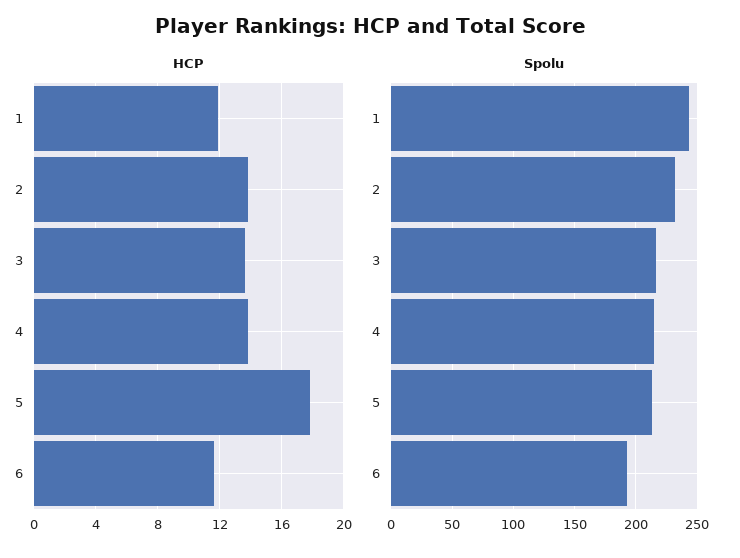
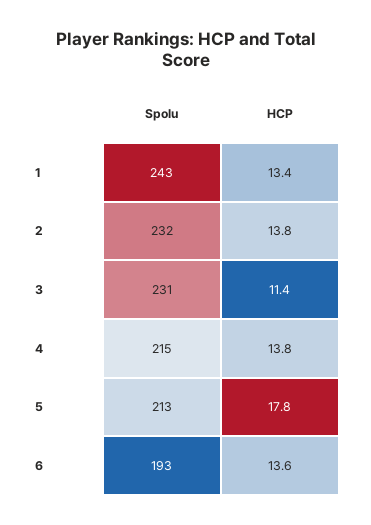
  {
    "HCP": {
-     "1": 12,
+     "1": 13.4,
      "2": 13.8,
-     "3": 13.5,
+     "3": 11.4,
      "4": 13.8,
      "5": 17.8,
-     "6": 11.5
+     "6": 13.6
    },
    "Spolu": {
      "1": 243,
      "2": 232,
-     "3": 215,
+     "3": 231,
      "4": 215,
      "5": 213,
      "6": 193
    }
  }

